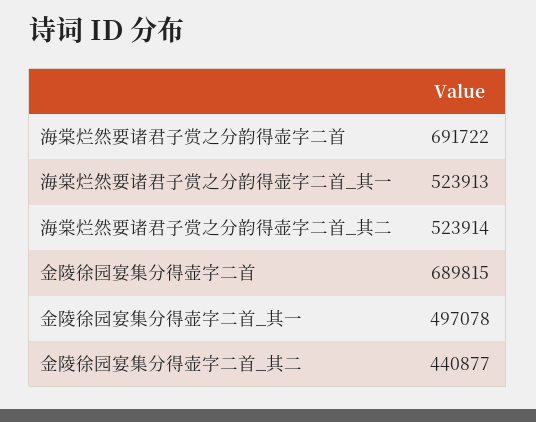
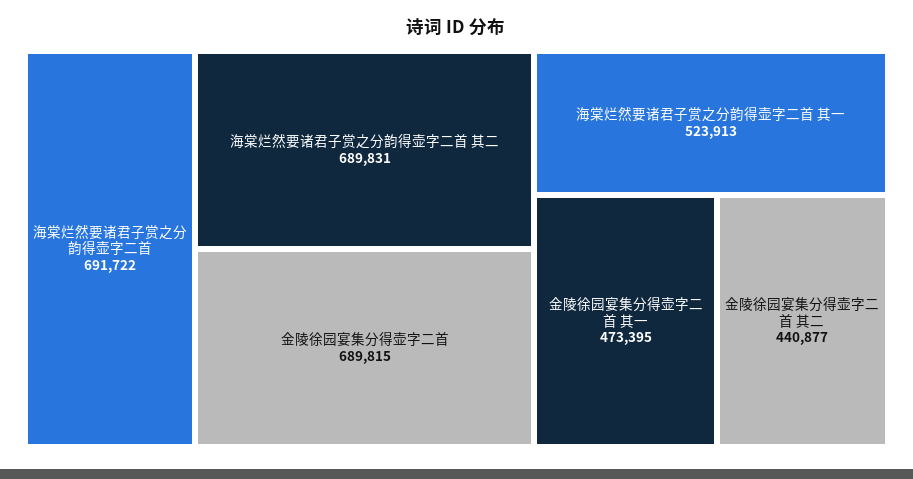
  {
    "海棠烂然要诸君子赏之分韵得壶字二首": 691722,
    "海棠烂然要诸君子赏之分韵得壶字二首_其一": 523913,
-   "海棠烂然要诸君子赏之分韵得壶字二首_其二": 523914,
+   "海棠烂然要诸君子赏之分韵得壶字二首_其二": 689831,
    "金陵徐园宴集分得壶字二首": 689815,
-   "金陵徐园宴集分得壶字二首_其一": 497078,
+   "金陵徐园宴集分得壶字二首_其一": 473395,
    "金陵徐园宴集分得壶字二首_其二": 440877
  }

